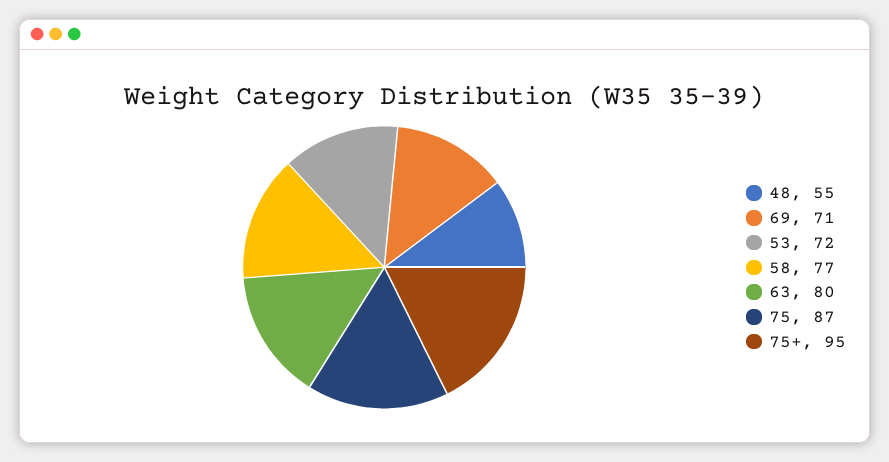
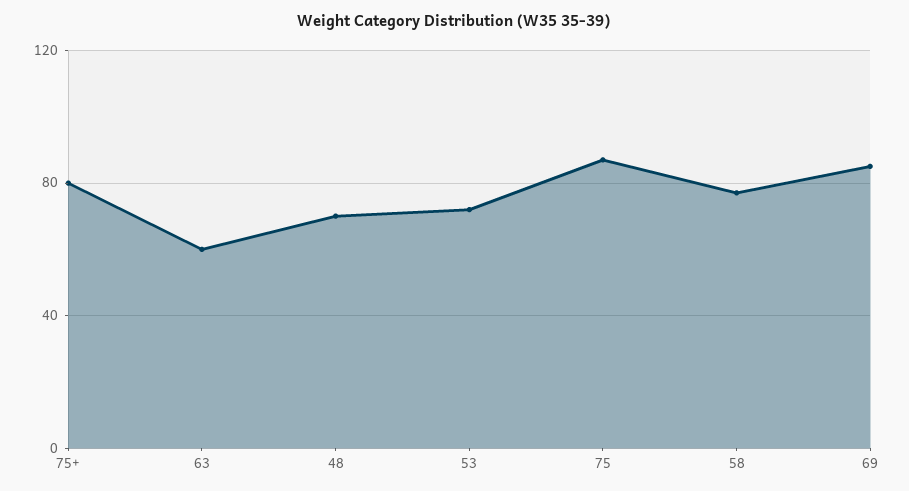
  {
-   "48": 55,
+   "48": 70,
-   "69": 71,
+   "69": 85,
    "53": 72,
    "58": 77,
-   "63": 80,
+   "63": 60,
    "75": 87,
-   "75+": 95
+   "75+": 80
  }

